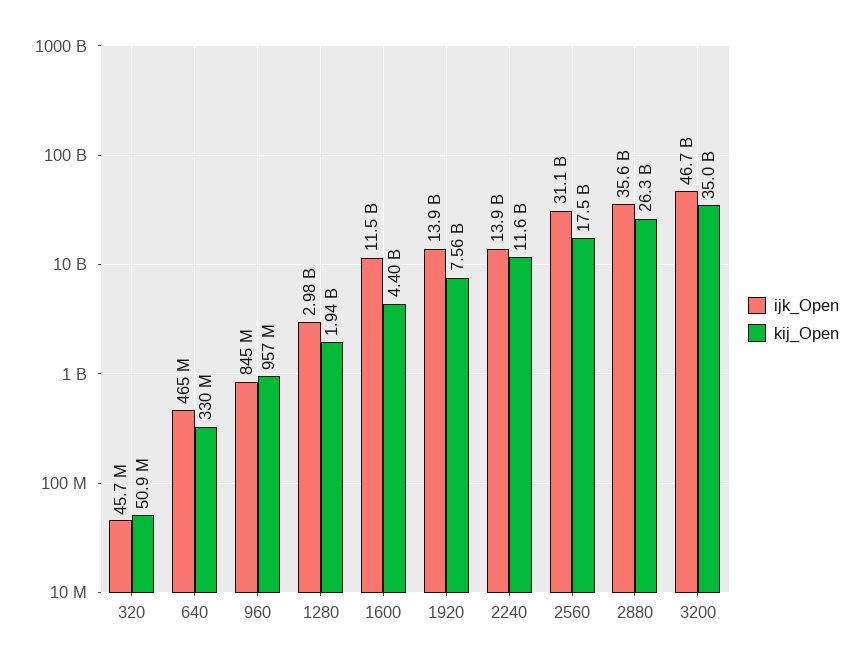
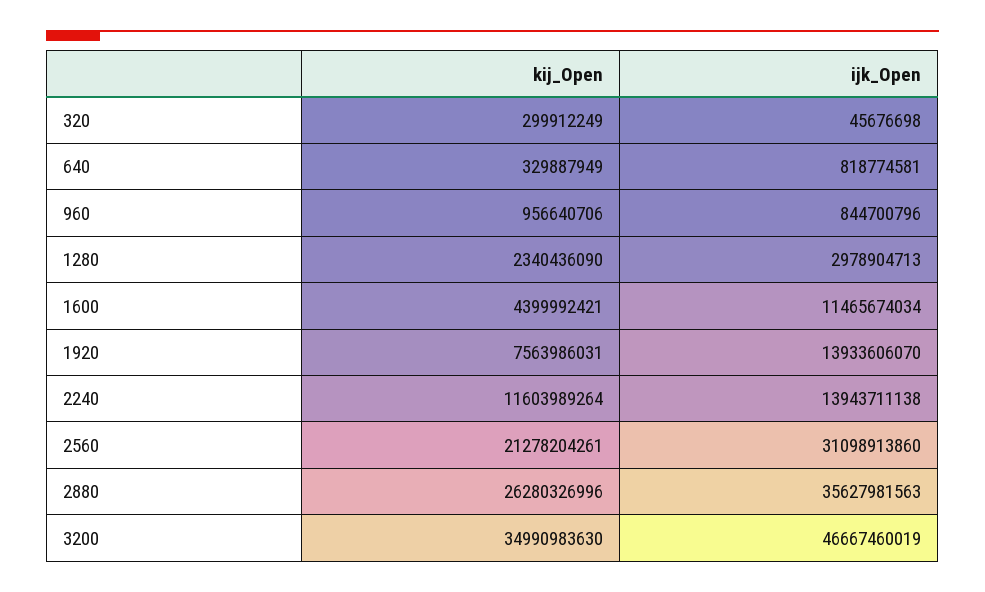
  {
    "ijk_Open": {
      "320": 45676698,
-     "640": 465000000,
+     "640": 818774581,
      "960": 844700796,
      "1280": 2978904713,
      "1600": 11465674034,
      "1920": 13933606070,
      "2240": 13943711138,
      "2560": 31098913860,
      "2880": 35627981563,
      "3200": 46667460019
    },
    "kij_Open": {
-     "320": 50900000,
+     "320": 299912249,
      "640": 329887949,
      "960": 956640706,
-     "1280": 1940000000,
+     "1280": 2340436090,
      "1600": 4399992421,
      "1920": 7563986031,
      "2240": 11603989264,
-     "2560": 17500000000,
+     "2560": 21278204261,
      "2880": 26280326996,
      "3200": 34990983630
    }
  }

